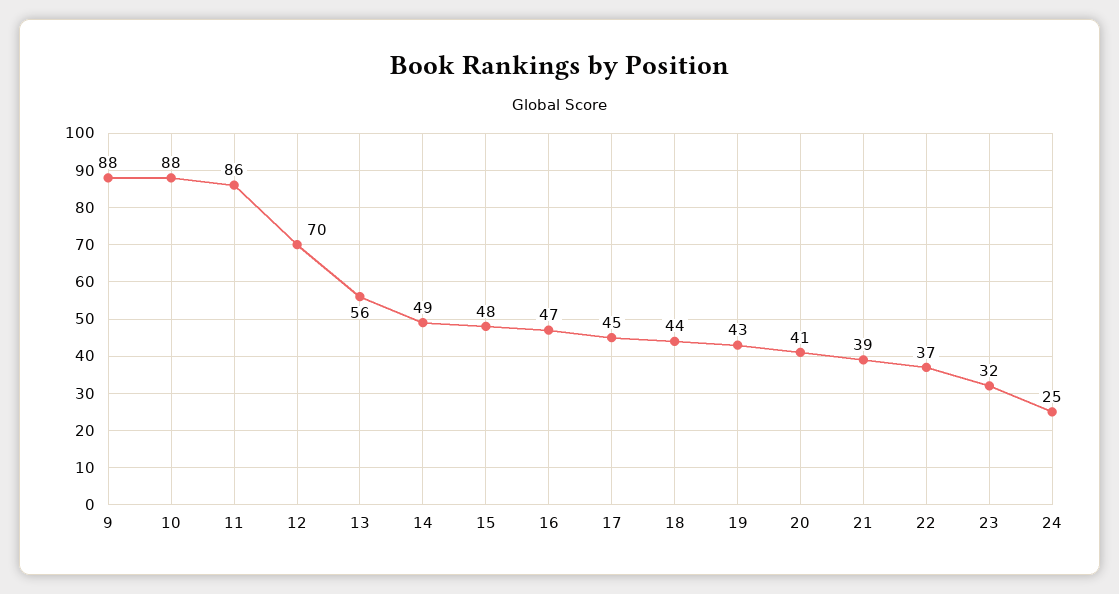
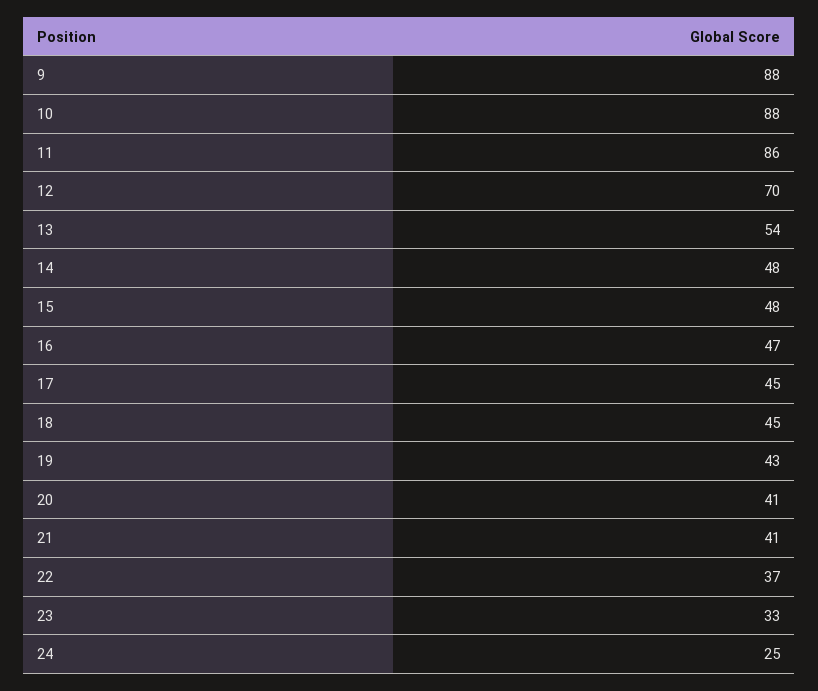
  {
    "9": 88,
    "10": 88,
    "11": 86,
    "12": 70,
-   "13": 56,
+   "13": 54,
-   "14": 49,
+   "14": 48,
    "15": 48,
    "16": 47,
    "17": 45,
-   "18": 44,
+   "18": 45,
    "19": 43,
    "20": 41,
-   "21": 39,
+   "21": 41,
    "22": 37,
-   "23": 32,
+   "23": 33,
    "24": 25
  }

